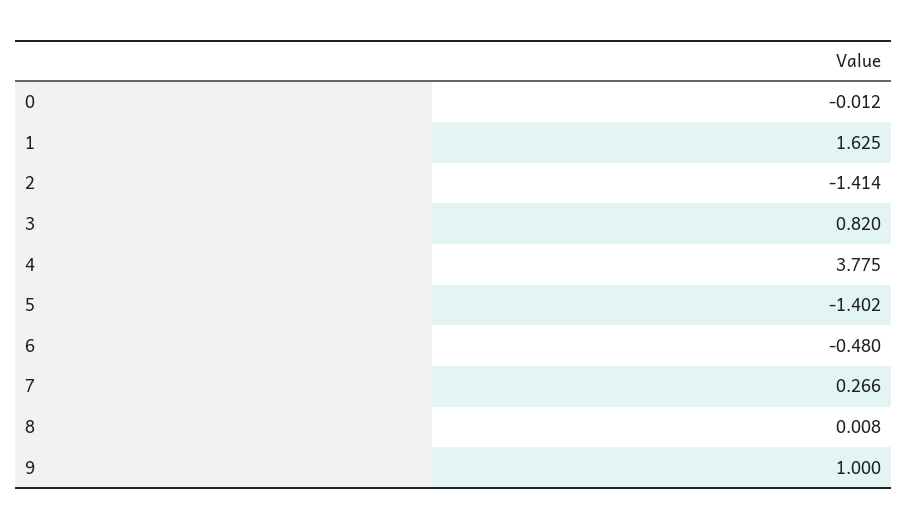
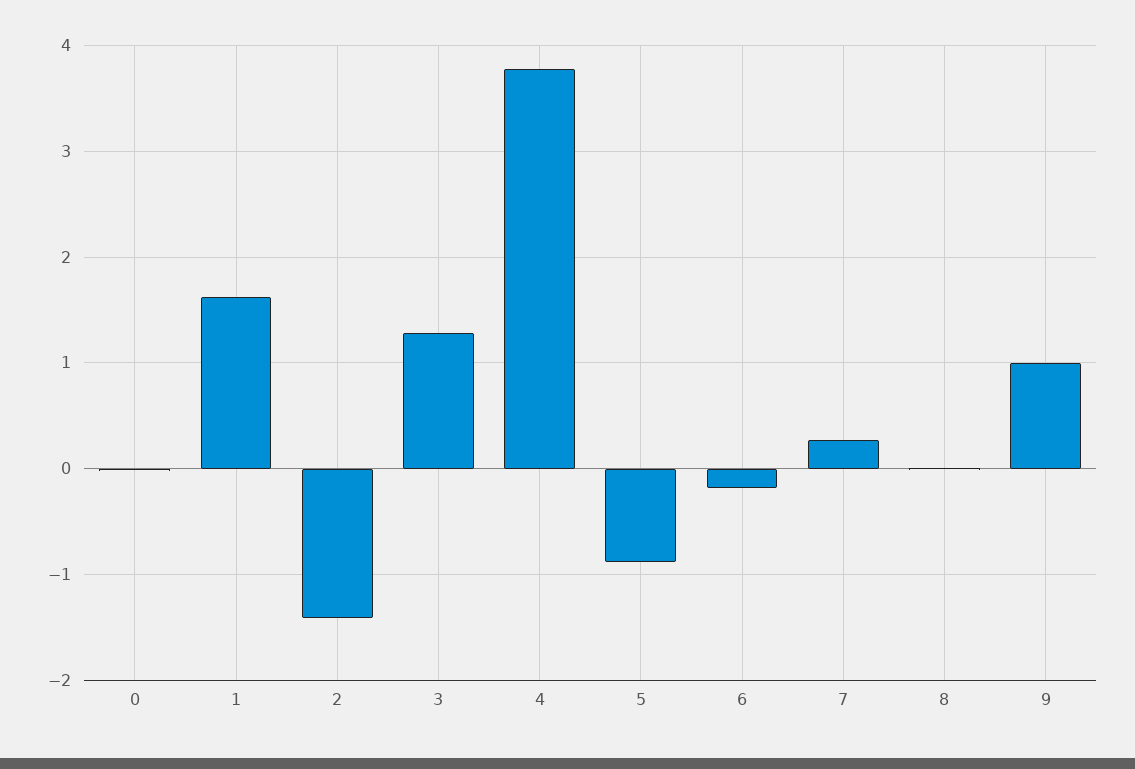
  {
    "0": -0.012,
    "1": 1.625,
    "2": -1.414,
-   "3": 0.82,
+   "3": 1.3,
    "4": 3.775,
-   "5": -1.402,
+   "5": -0.9,
-   "6": -0.48,
+   "6": -0.2,
    "7": 0.266,
    "8": 0.008,
    "9": 1
  }

